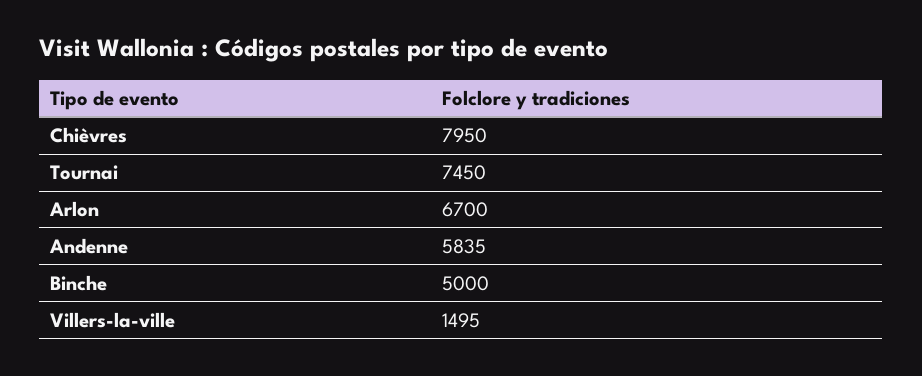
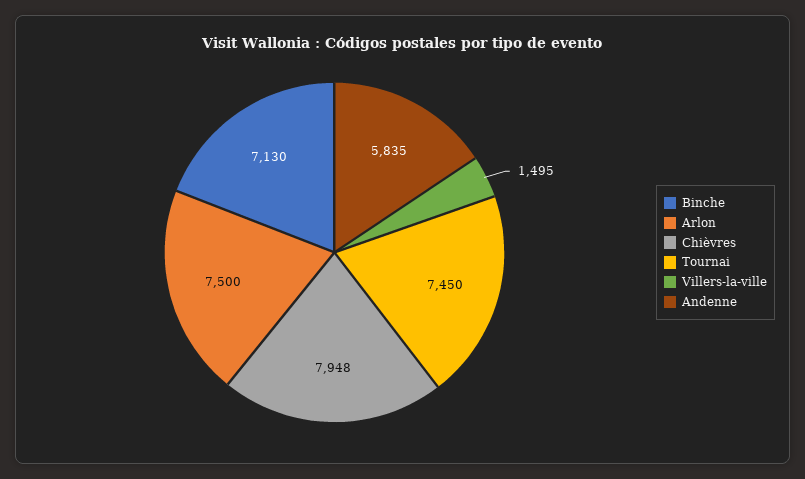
  {
-   "Chièvres": 7950,
+   "Chièvres": 7948,
    "Tournai": 7450,
-   "Arlon": 6700,
+   "Arlon": 7500,
    "Andenne": 5835,
-   "Binche": 5000,
+   "Binche": 7130,
    "Villers-la-ville": 1495
  }

